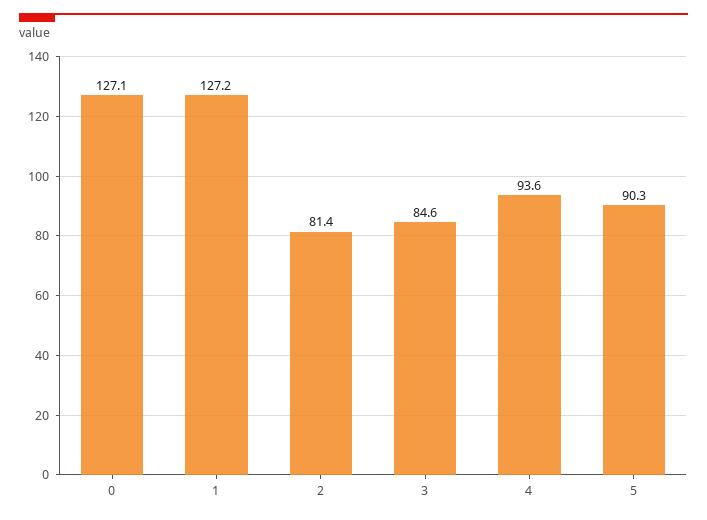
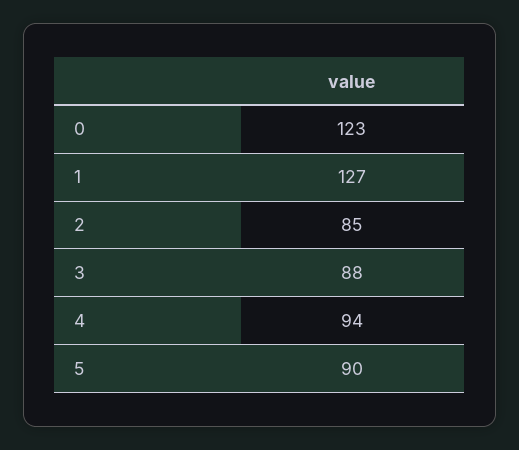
  {
-   "0": 127.1,
+   "0": 123,
    "1": 127.2,
-   "2": 81.4,
+   "2": 85,
-   "3": 84.6,
+   "3": 88,
    "4": 93.6,
    "5": 90.3
  }

